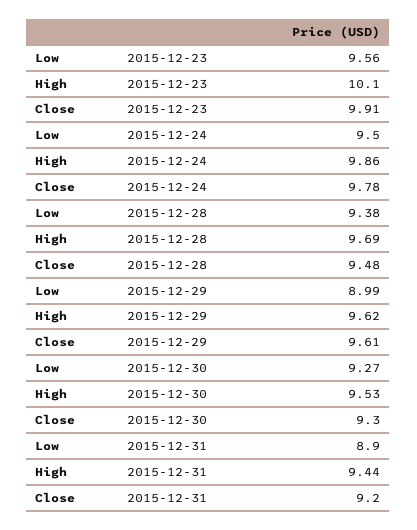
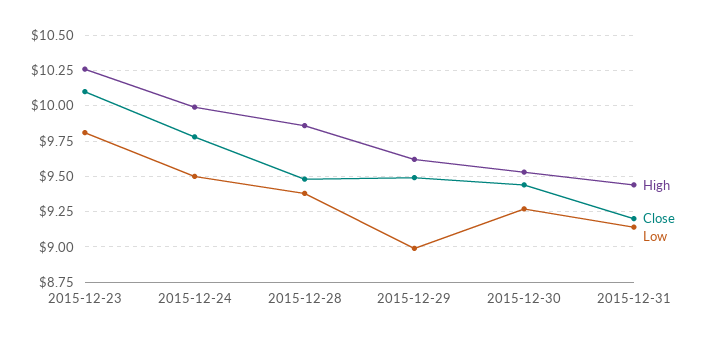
  {
    "Low": {
-     "2015-12-23": 9.56,
+     "2015-12-23": 9.8,
      "2015-12-24": 9.5,
      "2015-12-28": 9.38,
      "2015-12-29": 8.99,
      "2015-12-30": 9.27,
-     "2015-12-31": 8.9
+     "2015-12-31": 9.15
    },
    "High": {
-     "2015-12-23": 10.1,
+     "2015-12-23": 10.25,
-     "2015-12-24": 9.86,
+     "2015-12-24": 10,
-     "2015-12-28": 9.69,
+     "2015-12-28": 9.85,
      "2015-12-29": 9.62,
      "2015-12-30": 9.53,
      "2015-12-31": 9.44
    },
    "Close": {
-     "2015-12-23": 9.91,
+     "2015-12-23": 10.1,
      "2015-12-24": 9.78,
      "2015-12-28": 9.48,
-     "2015-12-29": 9.61,
+     "2015-12-29": 9.5,
-     "2015-12-30": 9.3,
+     "2015-12-30": 9.45,
      "2015-12-31": 9.2
    }
  }

